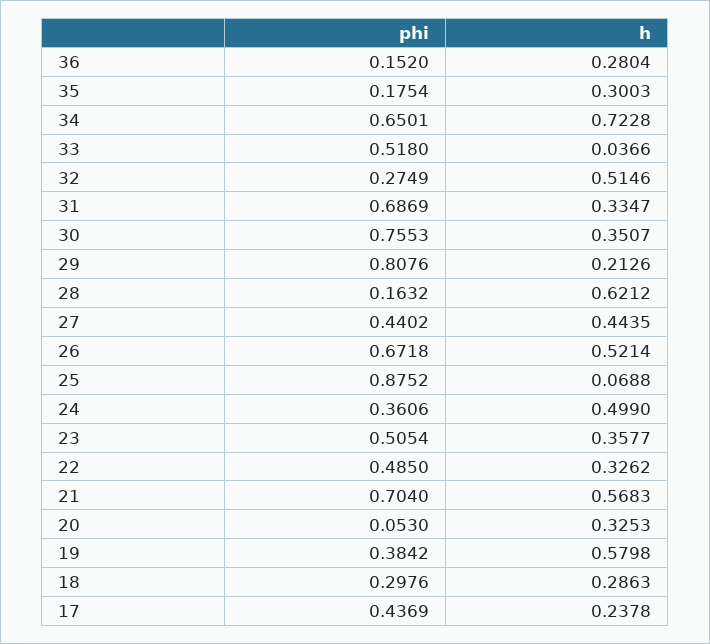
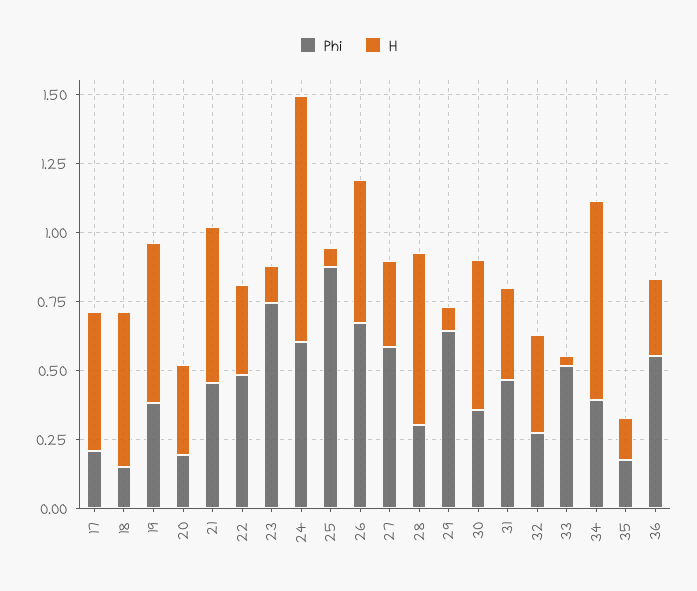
  {
    "phi": {
-     "36": 0.152,
+     "36": 0.55,
      "35": 0.1754,
-     "34": 0.6501,
+     "34": 0.4,
      "33": 0.518,
      "32": 0.2749,
-     "31": 0.6869,
+     "31": 0.45,
-     "30": 0.7553,
+     "30": 0.35,
-     "29": 0.8076,
+     "29": 0.65,
-     "28": 0.1632,
+     "28": 0.3,
-     "27": 0.4402,
+     "27": 0.6,
      "26": 0.6718,
      "25": 0.8752,
-     "24": 0.3606,
+     "24": 0.6,
-     "23": 0.5054,
+     "23": 0.75,
      "22": 0.485,
-     "21": 0.704,
+     "21": 0.45,
-     "20": 0.053,
+     "20": 0.2,
      "19": 0.3842,
-     "18": 0.2976,
+     "18": 0.15,
-     "17": 0.4369
+     "17": 0.2
    },
    "h": {
      "36": 0.2804,
-     "35": 0.3003,
+     "35": 0.15,
      "34": 0.7228,
      "33": 0.0366,
-     "32": 0.5146,
+     "32": 0.35,
      "31": 0.3347,
-     "30": 0.3507,
+     "30": 0.55,
-     "29": 0.2126,
+     "29": 0.1,
      "28": 0.6212,
-     "27": 0.4435,
+     "27": 0.3,
      "26": 0.5214,
      "25": 0.0688,
-     "24": 0.499,
+     "24": 0.9,
-     "23": 0.3577,
+     "23": 0.15,
      "22": 0.3262,
      "21": 0.5683,
      "20": 0.3253,
      "19": 0.5798,
-     "18": 0.2863,
+     "18": 0.55,
-     "17": 0.2378
+     "17": 0.5
    }
  }

